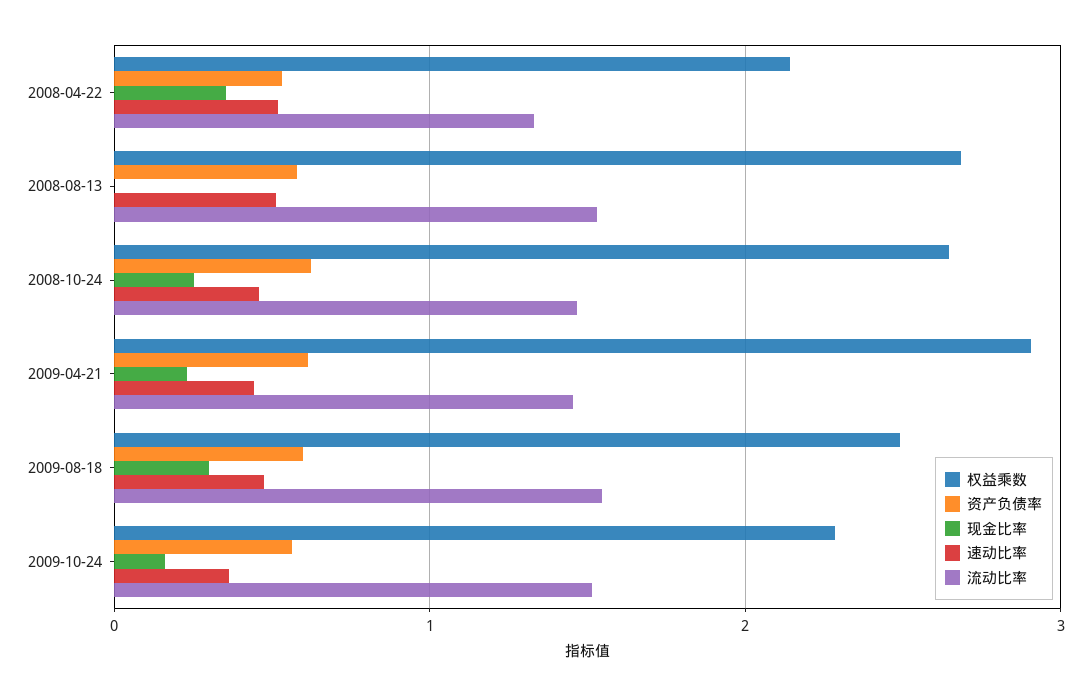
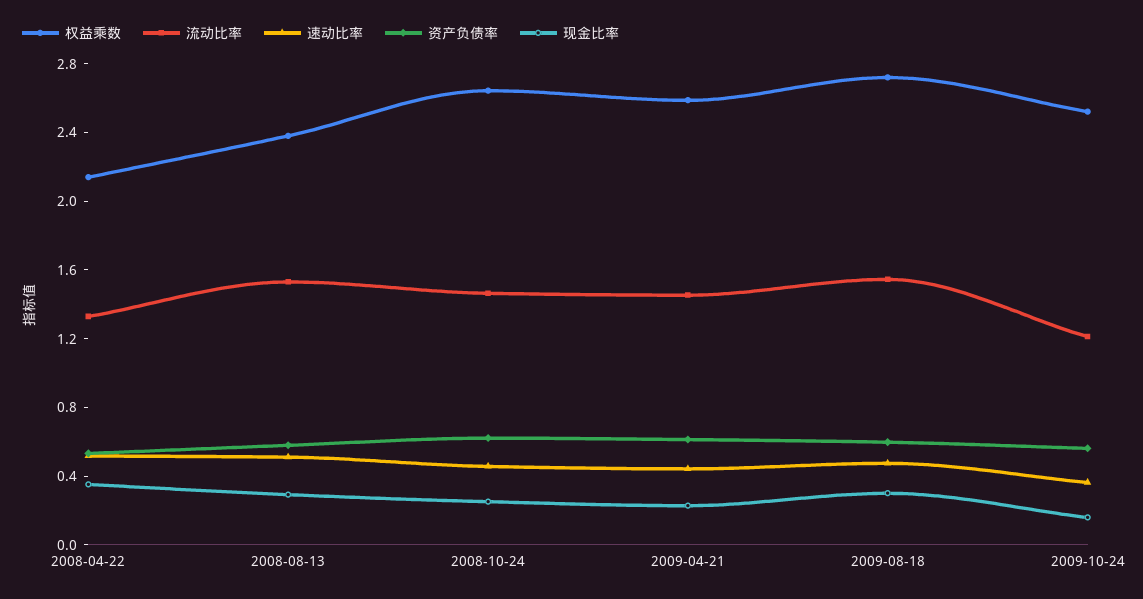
  {
    "权益乘数": {
      "2008-04-22": 2.1,
-     "2008-08-13": 2.7,
+     "2008-08-13": 2.4,
      "2008-10-24": 2.6,
-     "2009-04-21": 2.9,
+     "2009-04-21": 2.6,
-     "2009-08-18": 2.5,
+     "2009-08-18": 2.7,
-     "2009-10-24": 2.3
+     "2009-10-24": 2.5
    },
    "资产负债率": {
      "2008-04-22": 0.5,
      "2008-08-13": 0.6,
      "2008-10-24": 0.6,
      "2009-04-21": 0.6,
      "2009-08-18": 0.6,
      "2009-10-24": 0.6
    },
    "现金比率": {
      "2008-04-22": 0.4,
-     "2008-08-13": 0,
+     "2008-08-13": 0.3,
      "2008-10-24": 0.3,
      "2009-04-21": 0.2,
      "2009-08-18": 0.3,
      "2009-10-24": 0.2
    },
    "速动比率": {
      "2008-04-22": 0.5,
      "2008-08-13": 0.5,
      "2008-10-24": 0.5,
      "2009-04-21": 0.4,
      "2009-08-18": 0.5,
      "2009-10-24": 0.4
    },
    "流动比率": {
      "2008-04-22": 1.3,
      "2008-08-13": 1.5,
      "2008-10-24": 1.5,
      "2009-04-21": 1.5,
      "2009-08-18": 1.5,
-     "2009-10-24": 1.5
+     "2009-10-24": 1.2
    }
  }

